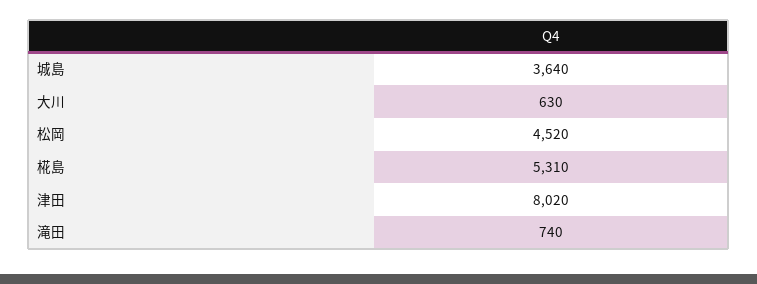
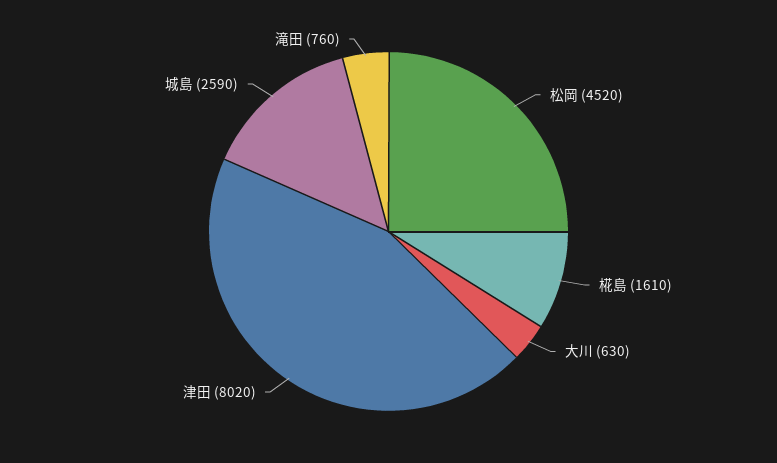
  {
-   "城島": 3640,
+   "城島": 2590,
    "大川": 630,
    "松岡": 4520,
-   "椛島": 5310,
+   "椛島": 1610,
    "津田": 8020,
-   "滝田": 740
+   "滝田": 760
  }

